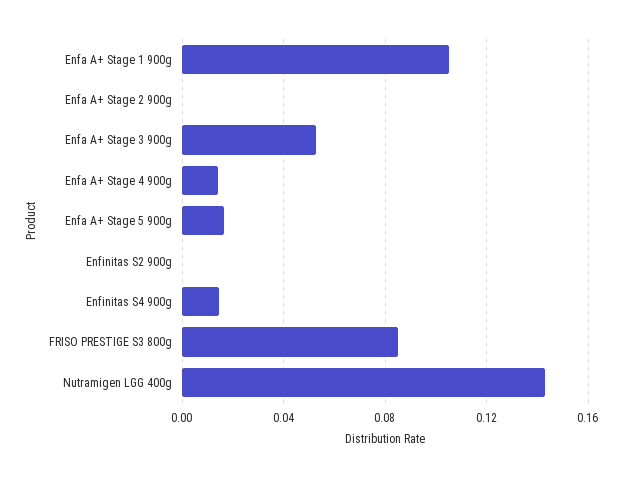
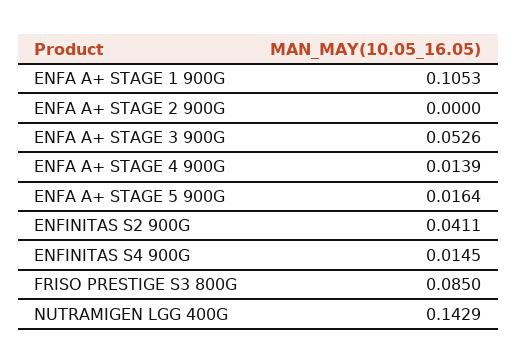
  {
    "Enfa A+ Stage 1 900g": 0.1053,
    "Enfa A+ Stage 2 900g": 0,
    "Enfa A+ Stage 3 900g": 0.0526,
    "Enfa A+ Stage 4 900g": 0.0139,
    "Enfa A+ Stage 5 900g": 0.0164,
-   "Enfinitas S2 900g": 0,
+   "Enfinitas S2 900g": 0.0411,
    "Enfinitas S4 900g": 0.0145,
    "FRISO PRESTIGE S3 800g": 0.085,
    "Nutramigen LGG 400g": 0.1429
  }

